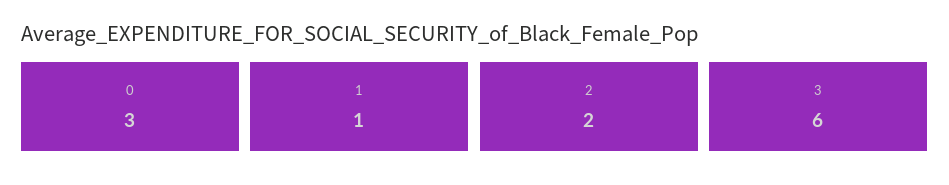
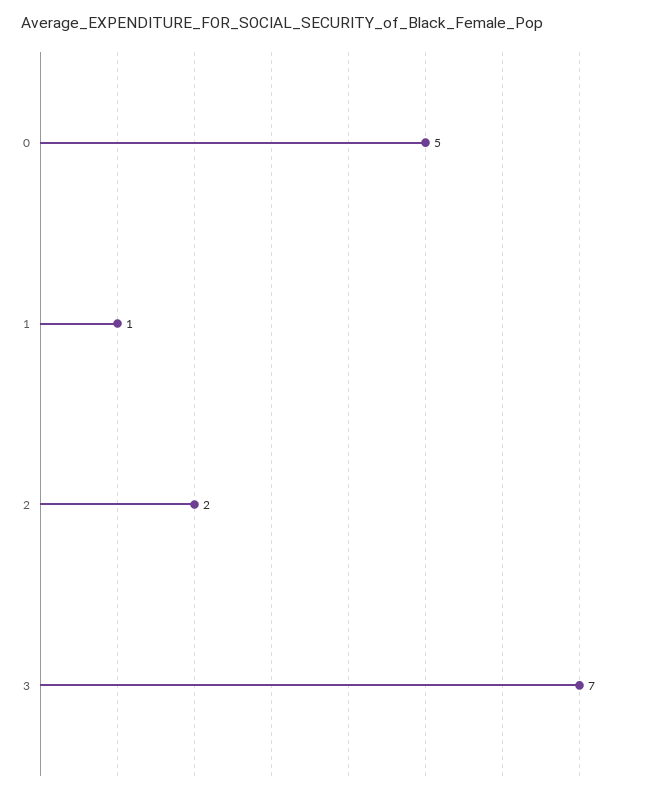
  {
-   "0": 3,
+   "0": 5,
    "1": 1,
    "2": 2,
-   "3": 6
+   "3": 7
  }

